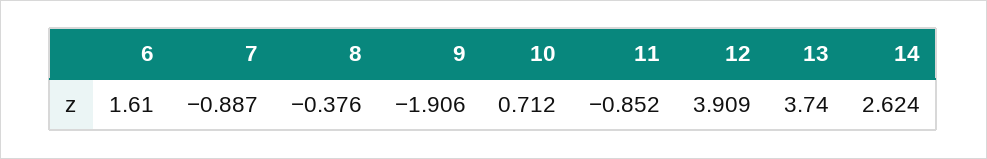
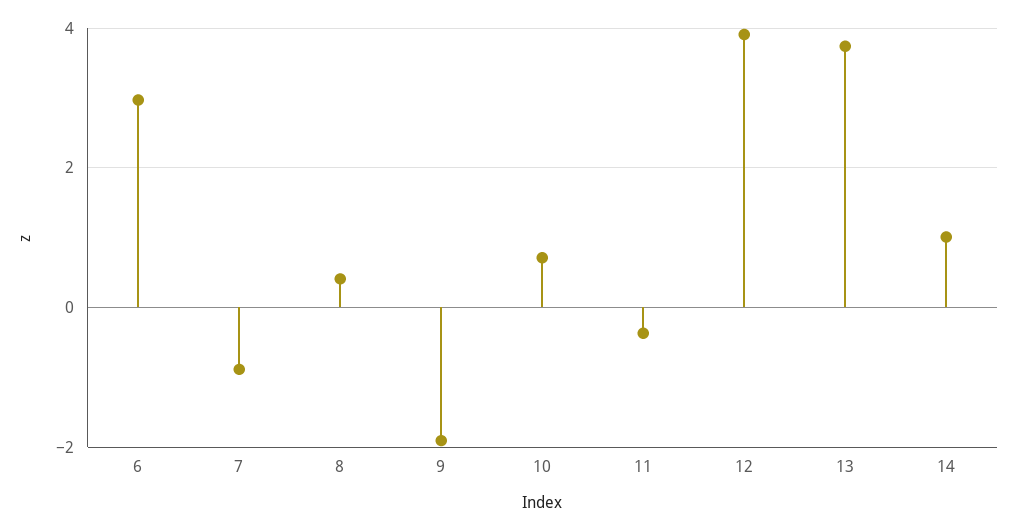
  {
-   "6": 1.61,
+   "6": 3,
    "7": -0.887,
-   "8": -0.376,
+   "8": 0.4,
    "9": -1.906,
    "10": 0.712,
-   "11": -0.852,
+   "11": -0.4,
    "12": 3.909,
    "13": 3.74,
-   "14": 2.624
+   "14": 1
  }

